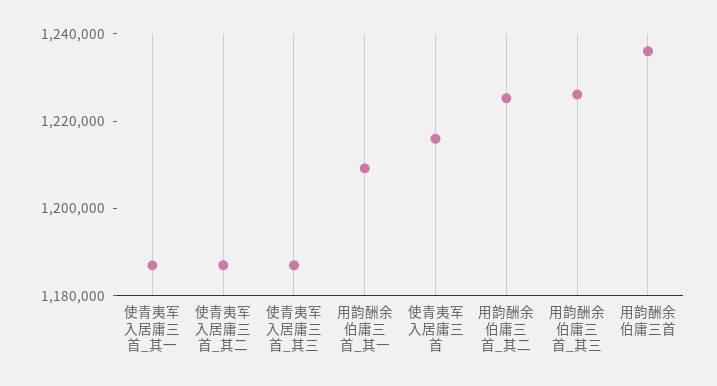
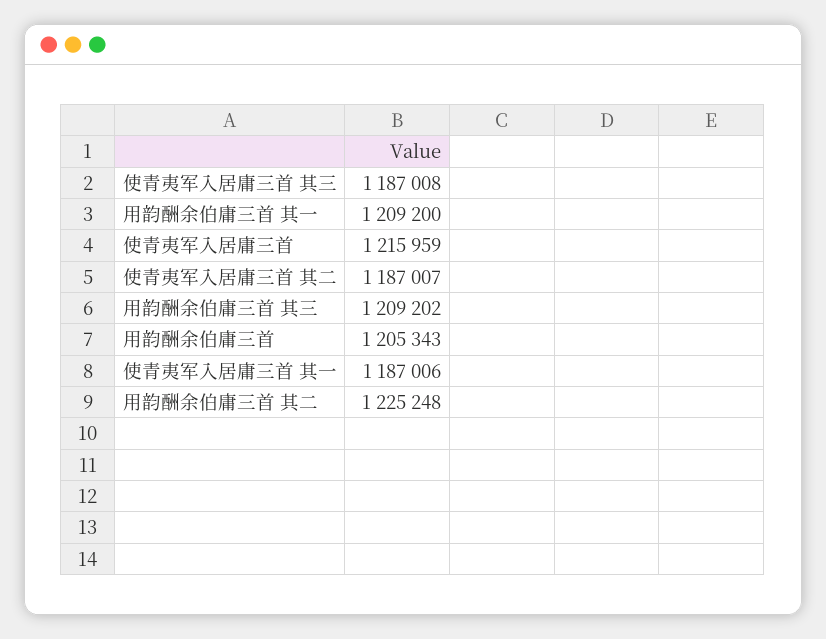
  {
    "使青夷军入居庸三首_其一": 1187006,
    "使青夷军入居庸三首_其二": 1187007,
    "使青夷军入居庸三首_其三": 1187008,
    "用韵酬余伯庸三首_其一": 1209200,
    "使青夷军入居庸三首": 1215959,
    "用韵酬余伯庸三首_其二": 1225248,
-   "用韵酬余伯庸三首_其三": 1225000,
+   "用韵酬余伯庸三首_其三": 1209202,
-   "用韵酬余伯庸三首": 1235000
+   "用韵酬余伯庸三首": 1205343
  }

